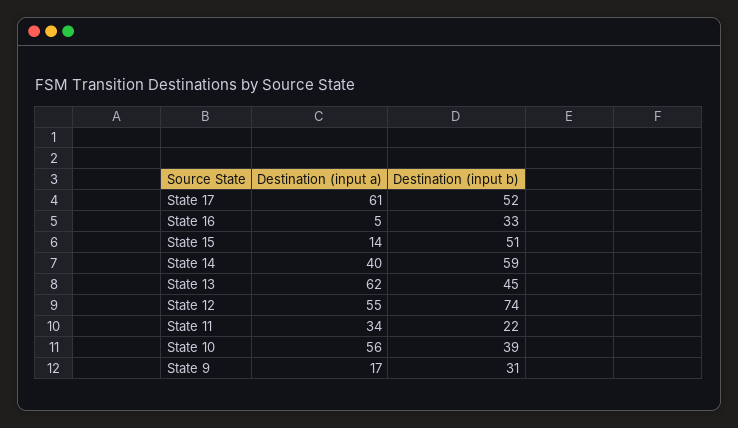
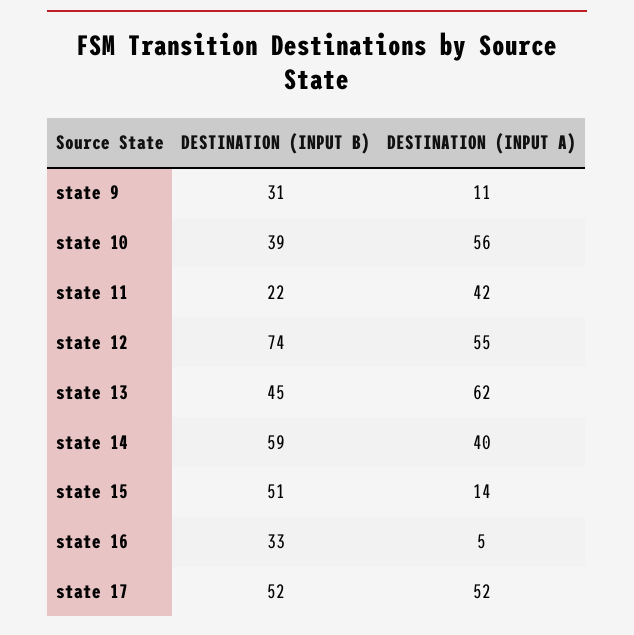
  {
    "Destination (input a)": {
-     "State 17": 61,
+     "State 17": 52,
      "State 16": 5,
      "State 15": 14,
      "State 14": 40,
      "State 13": 62,
      "State 12": 55,
-     "State 11": 34,
+     "State 11": 42,
      "State 10": 56,
-     "State 9": 17
+     "State 9": 11
    },
    "Destination (input b)": {
      "State 17": 52,
      "State 16": 33,
      "State 15": 51,
      "State 14": 59,
      "State 13": 45,
      "State 12": 74,
      "State 11": 22,
      "State 10": 39,
      "State 9": 31
    }
  }

